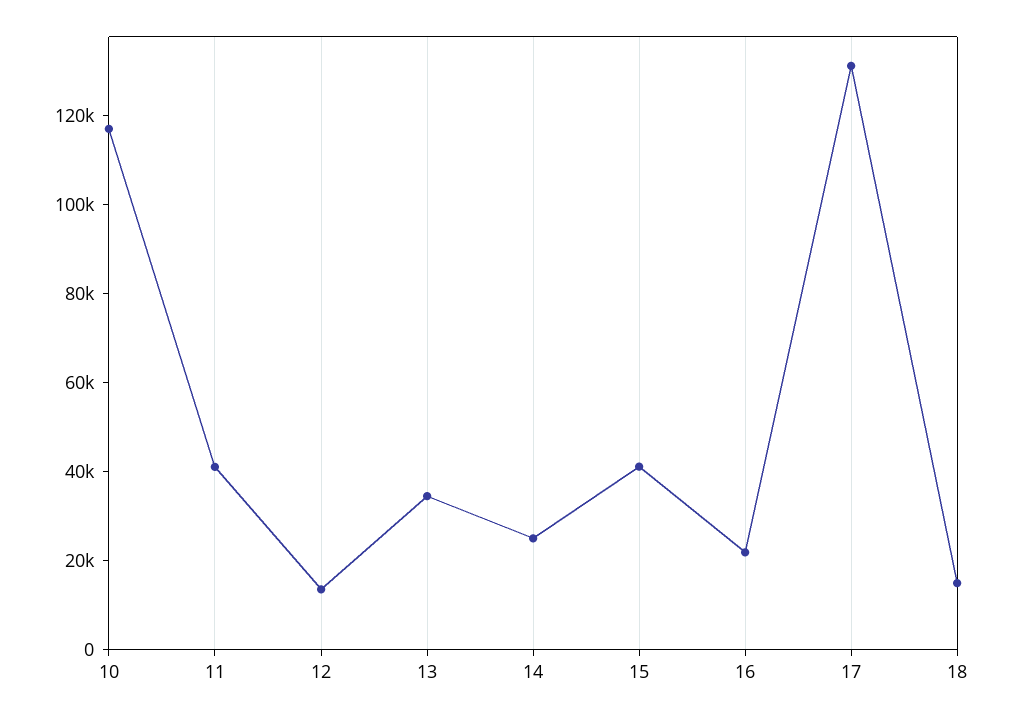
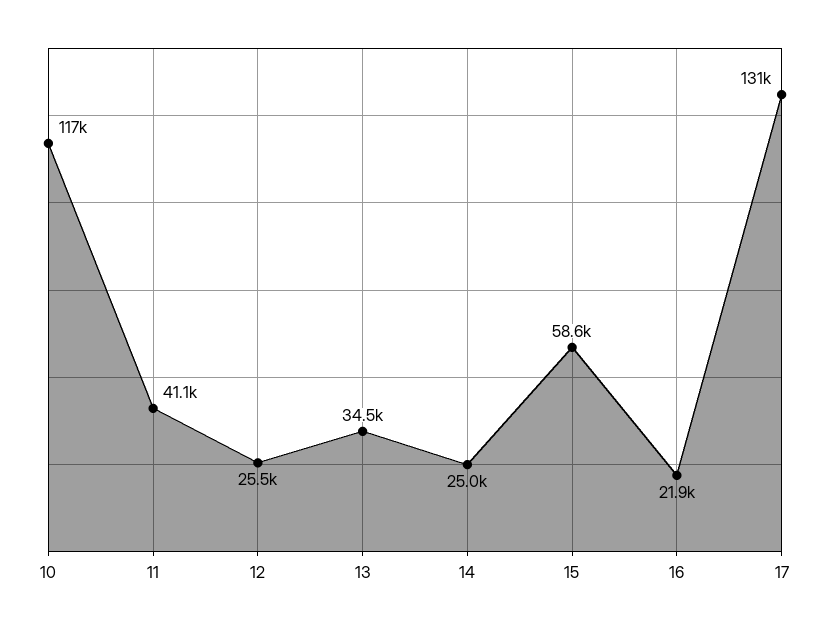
  {
    "10": 117000,
    "11": 41100,
-   "12": 15000,
+   "12": 25500,
    "13": 34500,
    "14": 25000,
-   "15": 40000,
+   "15": 58600,
    "16": 21900,
-   "17": 131000,
+   "17": 131000
-   "18": 15000
  }

